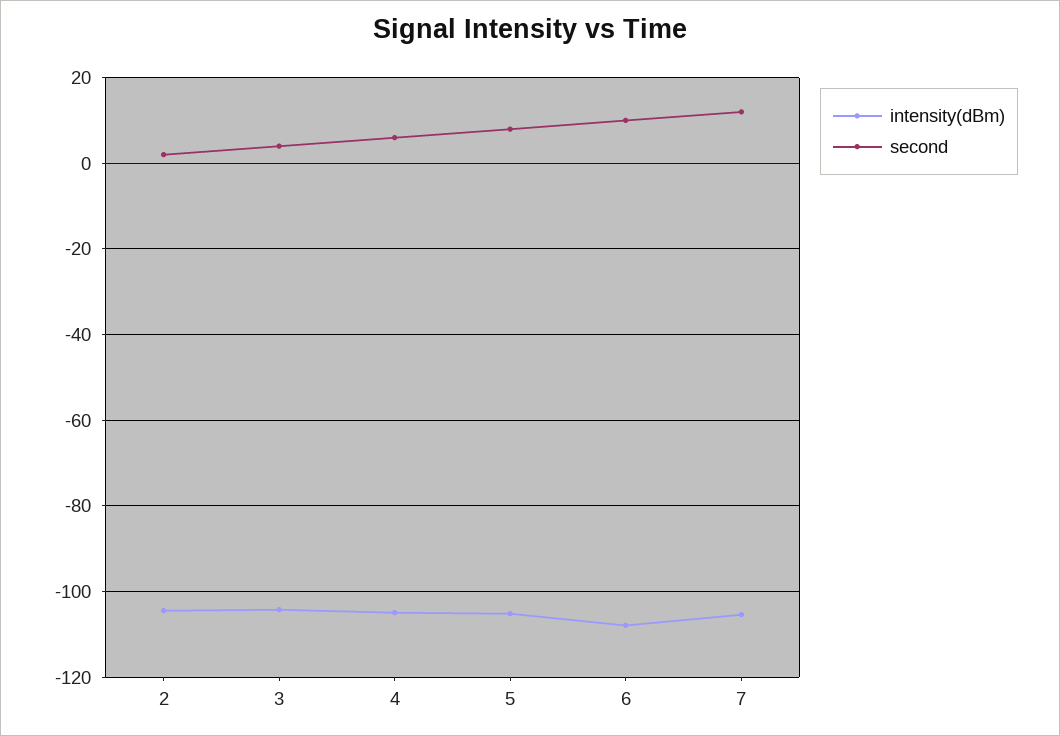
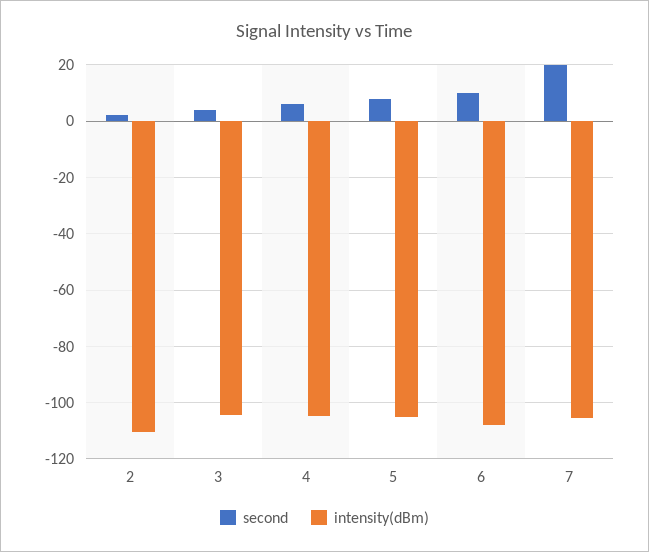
  {
    "intensity(dBm)": {
-     "2": -104,
+     "2": -110,
      "3": -104,
      "4": -104,
      "5": -106,
      "6": -108,
      "7": -106
    },
    "second": {
      "2": 2,
      "3": 4,
      "4": 6,
      "5": 8,
      "6": 10,
-     "7": 12
+     "7": 20
    }
  }

